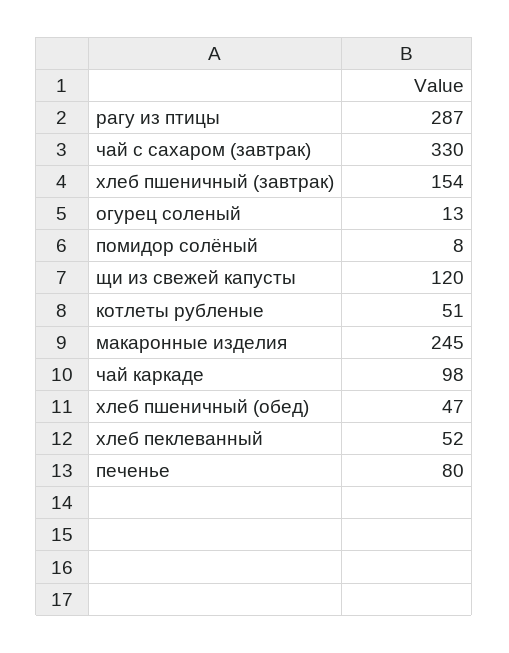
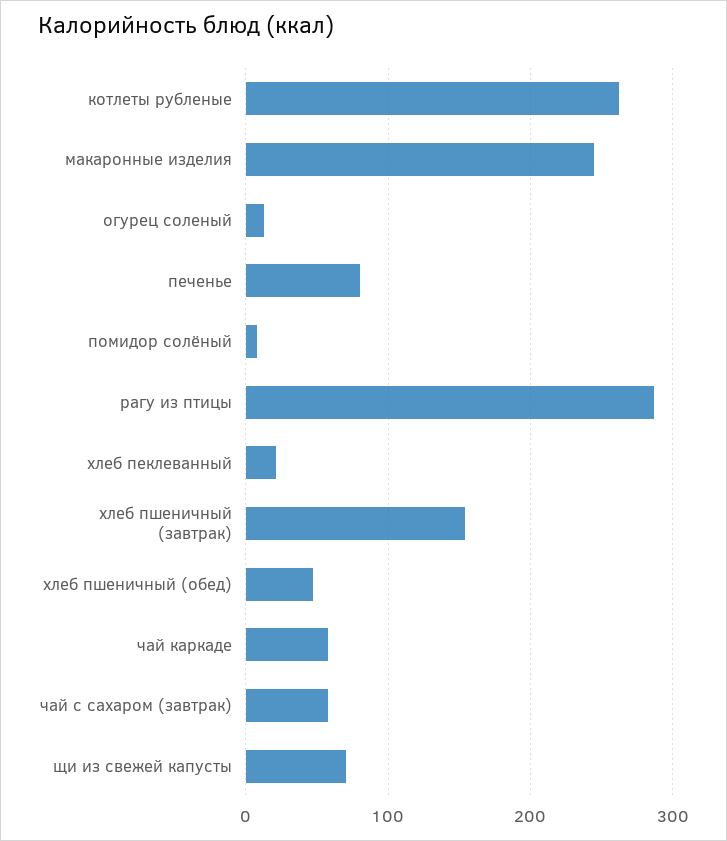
  {
    "рагу из птицы": 287,
-   "чай с сахаром (завтрак)": 330,
+   "чай с сахаром (завтрак)": 60,
    "хлеб пшеничный (завтрак)": 154,
    "огурец соленый": 13,
    "помидор солёный": 8,
-   "щи из свежей капусты": 120,
+   "щи из свежей капусты": 70,
-   "котлеты рубленые": 51,
+   "котлеты рубленые": 260,
    "макаронные изделия": 245,
-   "чай каркаде": 98,
+   "чай каркаде": 60,
    "хлеб пшеничный (обед)": 47,
-   "хлеб пеклеванный": 52,
+   "хлеб пеклеванный": 20,
    "печенье": 80
  }

